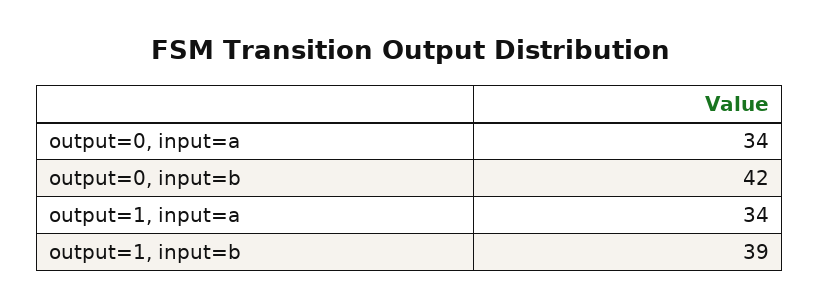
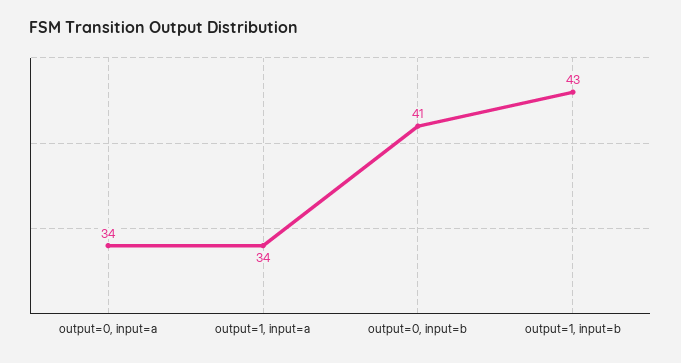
  {
    "output=0, input=a": 34,
-   "output=0, input=b": 42,
+   "output=0, input=b": 41,
    "output=1, input=a": 34,
-   "output=1, input=b": 39
+   "output=1, input=b": 43
  }

